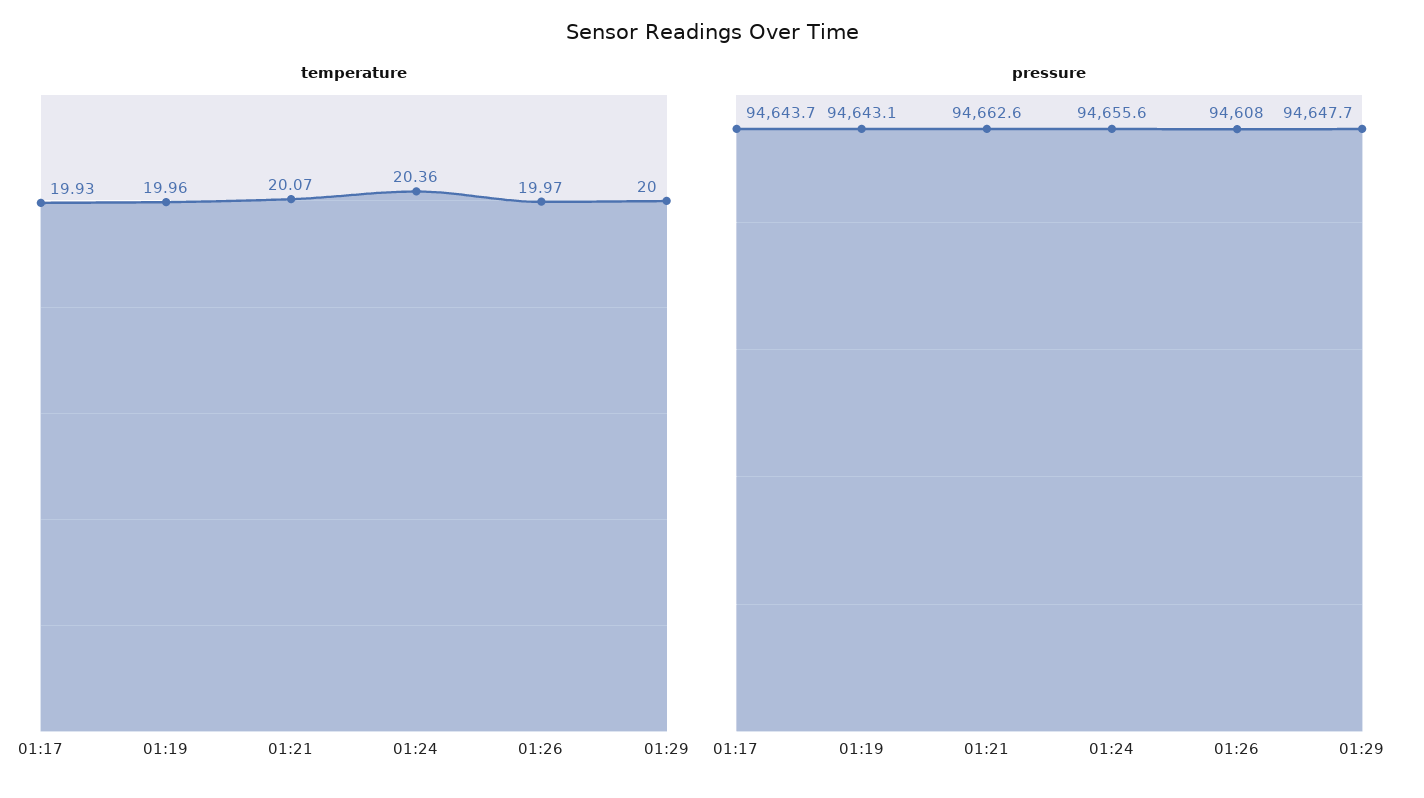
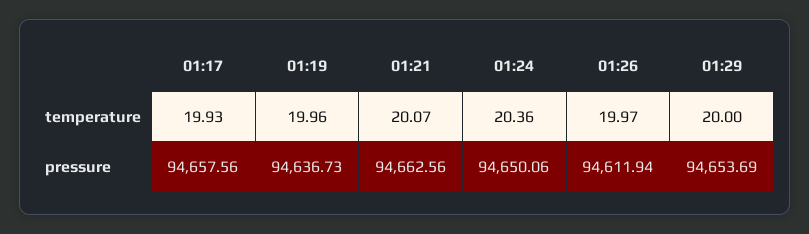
  {
    "temperature": {
      "01:17": 19.93,
      "01:19": 19.96,
      "01:21": 20.07,
      "01:24": 20.36,
      "01:26": 19.97,
      "01:29": 20
    },
    "pressure": {
-     "01:17": 94643.7,
+     "01:17": 94657.56,
-     "01:19": 94643.1,
+     "01:19": 94636.73,
      "01:21": 94662.56,
-     "01:24": 94655.6,
+     "01:24": 94650.06,
-     "01:26": 94608,
+     "01:26": 94611.94,
-     "01:29": 94647.7
+     "01:29": 94653.69
    }
  }

